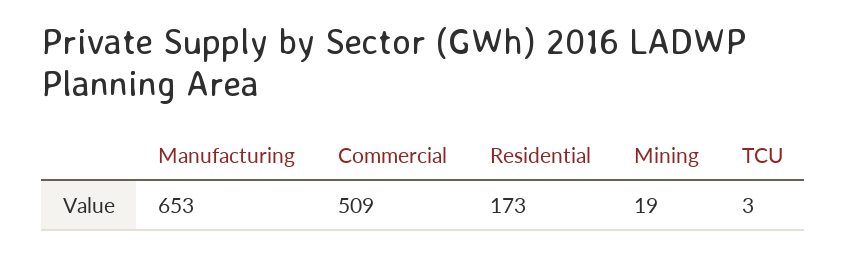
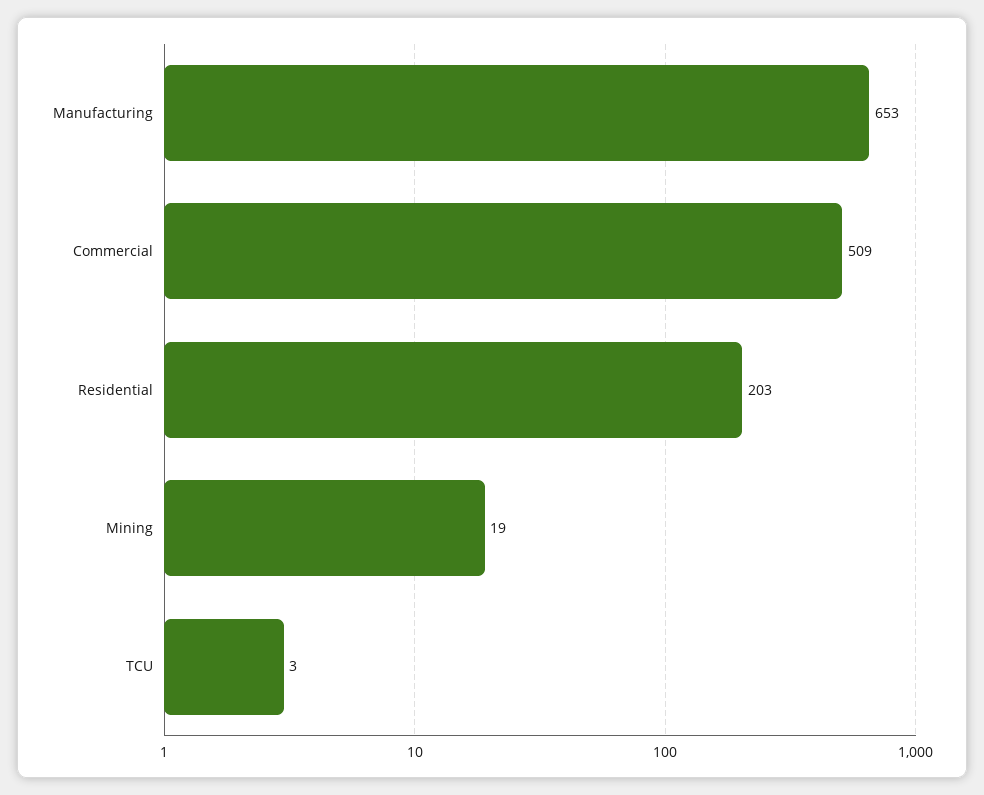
  {
    "Manufacturing": 653,
    "Commercial": 509,
-   "Residential": 173,
+   "Residential": 203,
    "Mining": 19,
    "TCU": 3
  }

